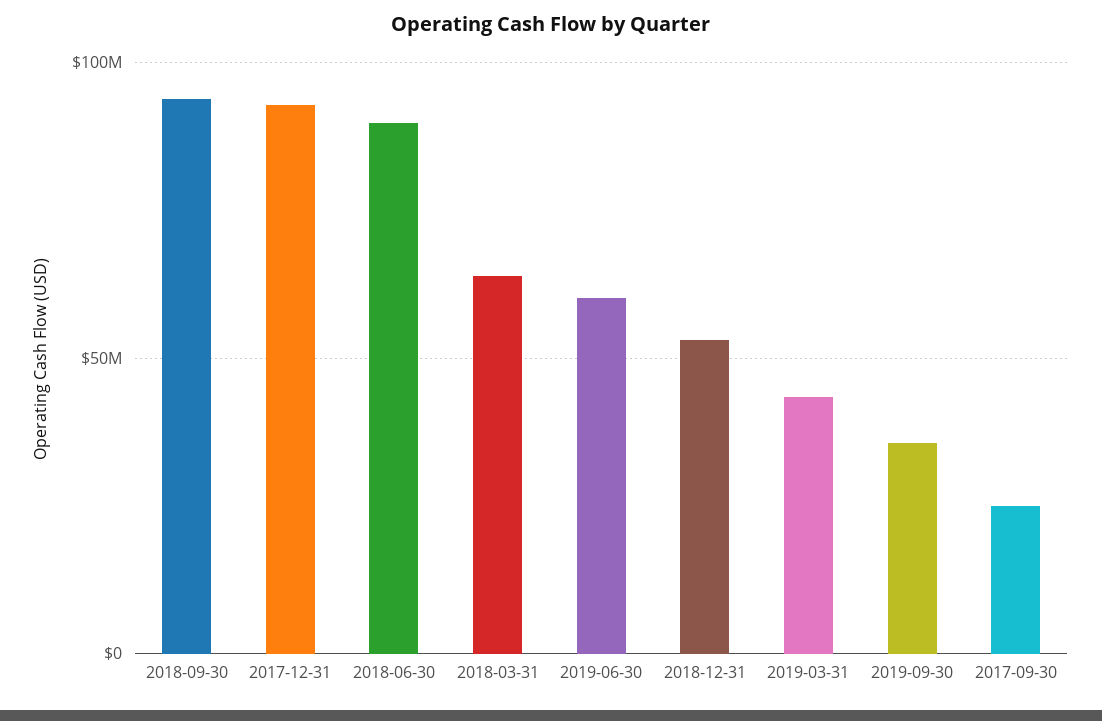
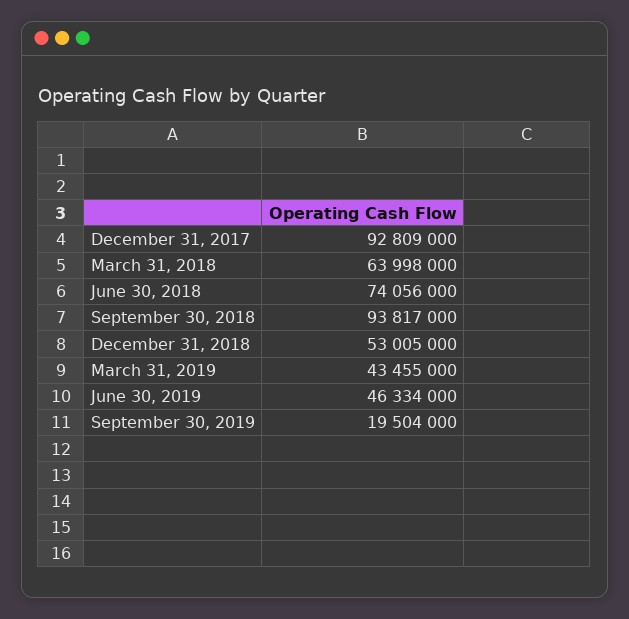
  {
    "2018-09-30": 93817000,
    "2017-12-31": 92809000,
-   "2018-06-30": 90000000,
+   "2018-06-30": 74056000,
    "2018-03-31": 63998000,
-   "2019-06-30": 60000000,
+   "2019-06-30": 46334000,
    "2018-12-31": 53005000,
    "2019-03-31": 43455000,
-   "2019-09-30": 35000000,
+   "2019-09-30": 19504000
-   "2017-09-30": 25000000
  }

